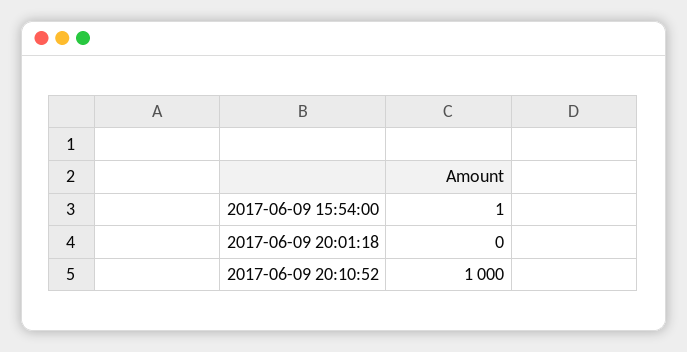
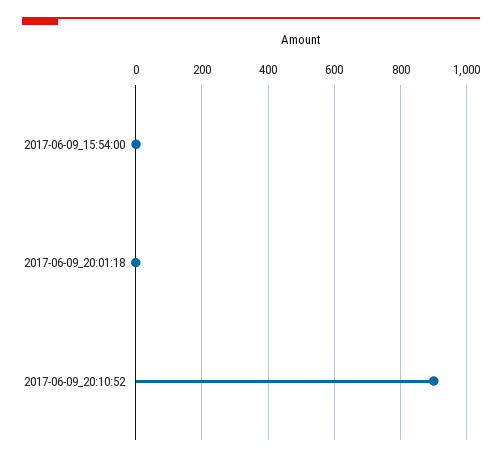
  {
    "2017-06-09 15:54:00": 1,
    "2017-06-09 20:01:18": 0,
-   "2017-06-09 20:10:52": 1000
+   "2017-06-09 20:10:52": 900
  }

